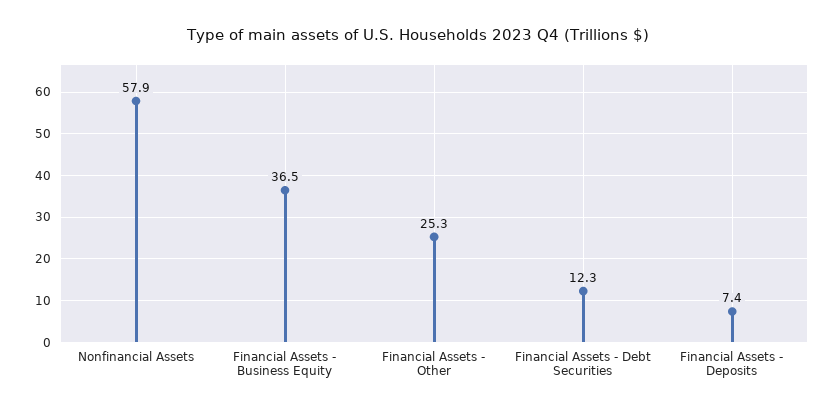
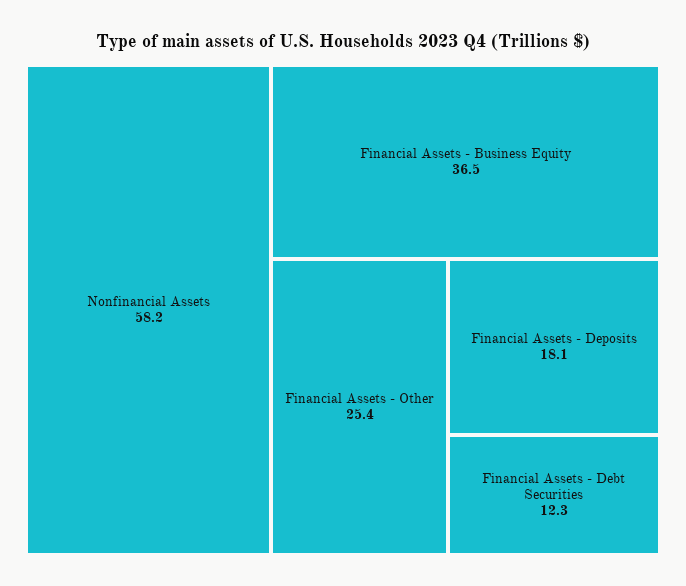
  {
-   "Nonfinancial Assets": 57.9,
+   "Nonfinancial Assets": 58.2,
    "Financial Assets - Business Equity": 36.5,
-   "Financial Assets - Other": 25.3,
+   "Financial Assets - Other": 25.4,
    "Financial Assets - Debt Securities": 12.3,
-   "Financial Assets - Deposits": 7.4
+   "Financial Assets - Deposits": 18.1
  }

